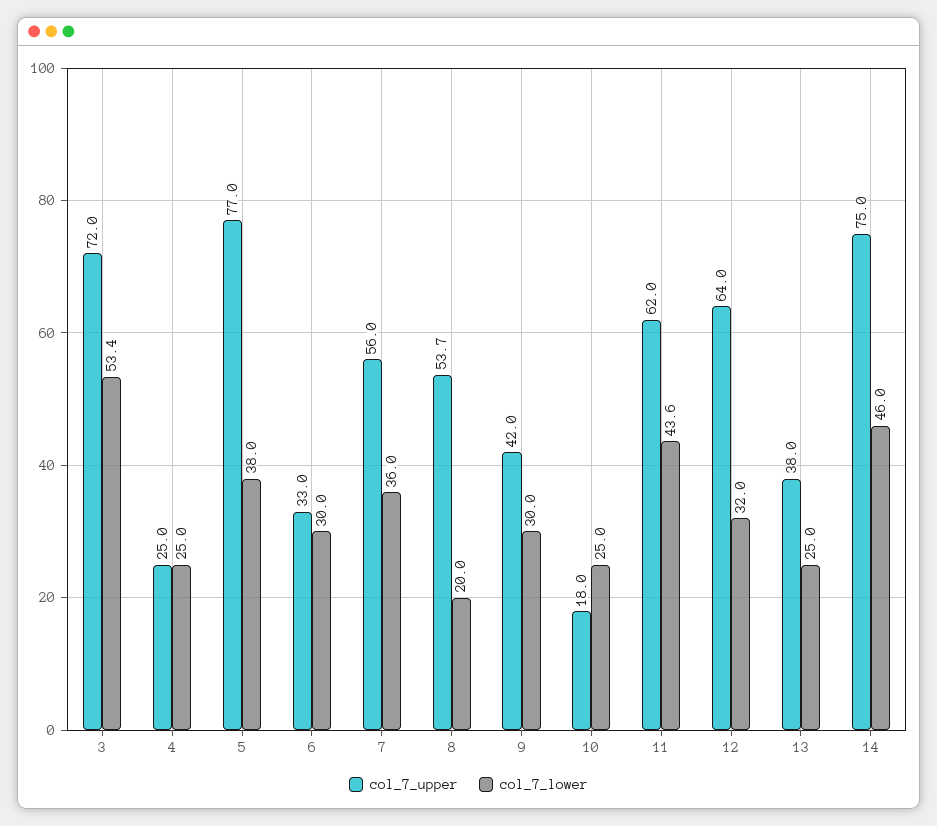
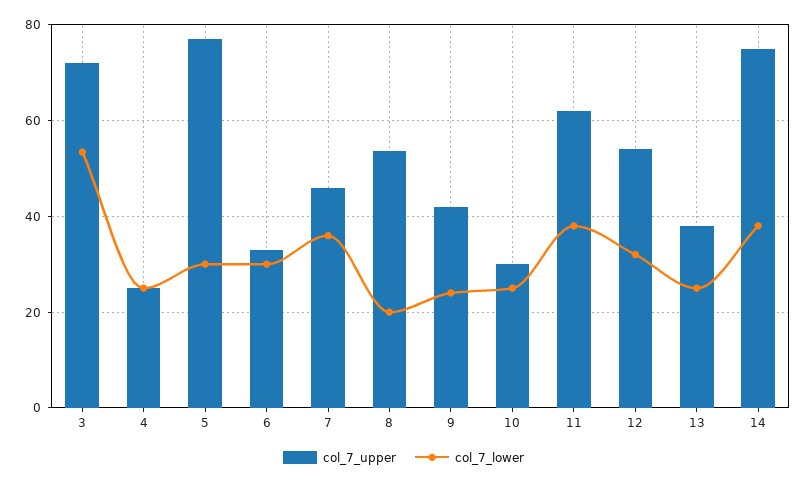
  {
    "col_7_upper": {
      "3": 72,
      "4": 25,
      "5": 77,
      "6": 33,
-     "7": 56,
+     "7": 46,
      "8": 53.7,
      "9": 42,
-     "10": 18,
+     "10": 30,
      "11": 62,
-     "12": 64,
+     "12": 54,
      "13": 38,
      "14": 75
    },
    "col_7_lower": {
      "3": 53.4,
      "4": 25,
-     "5": 38,
+     "5": 30,
      "6": 30,
      "7": 36,
      "8": 20,
-     "9": 30,
+     "9": 24,
      "10": 25,
-     "11": 43.6,
+     "11": 38,
      "12": 32,
      "13": 25,
-     "14": 46
+     "14": 38
    }
  }

